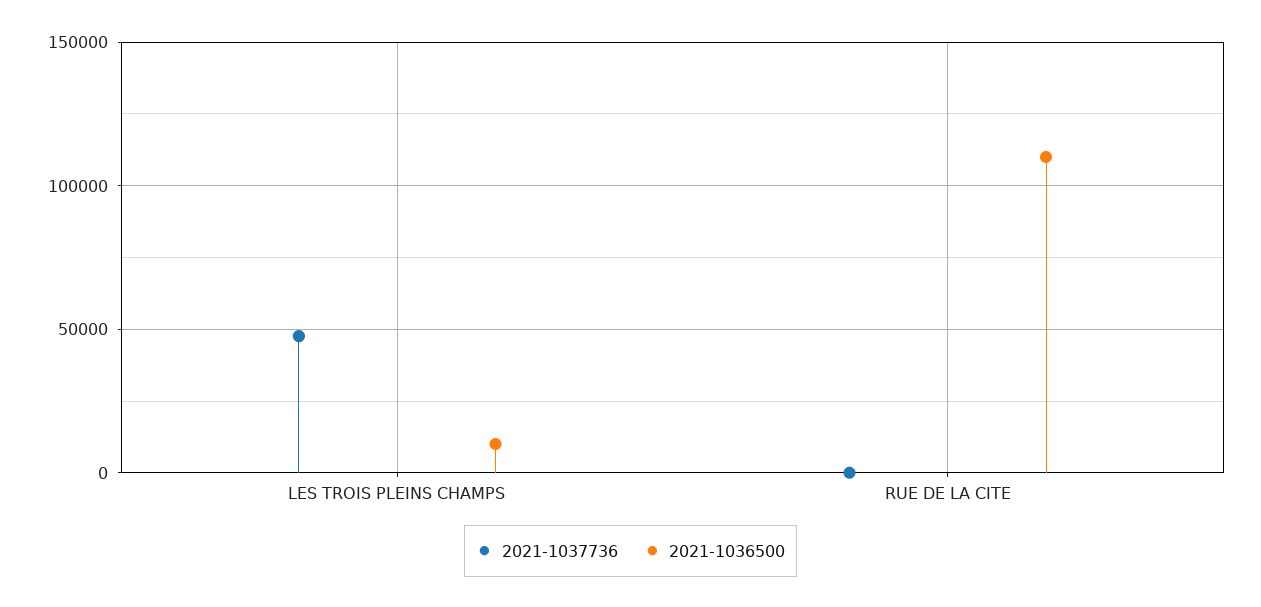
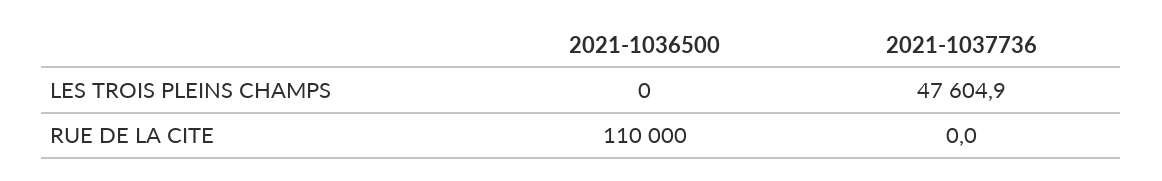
  {
    "2021-1037736": {
      "LES TROIS PLEINS CHAMPS": 47604.9,
      "RUE DE LA CITE": 0
    },
    "2021-1036500": {
-     "LES TROIS PLEINS CHAMPS": 10000,
+     "LES TROIS PLEINS CHAMPS": 0,
      "RUE DE LA CITE": 110000
    }
  }

